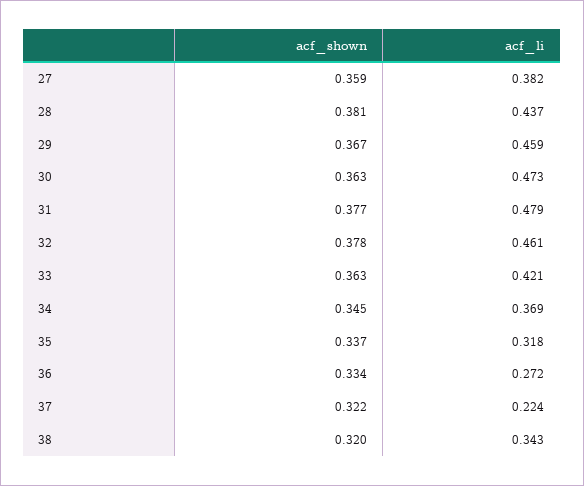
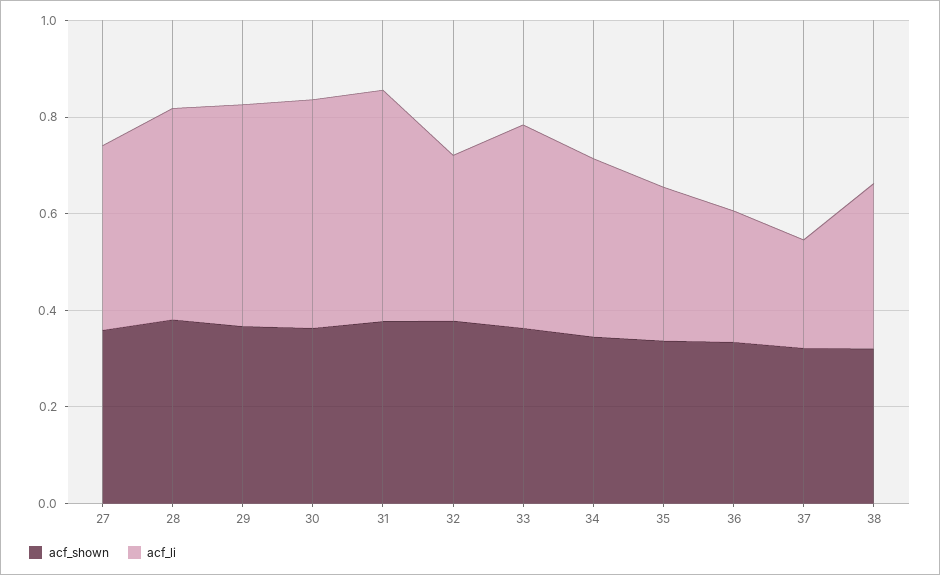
  {
    "acf_shown": {
      "27": 0.359,
      "28": 0.381,
      "29": 0.367,
      "30": 0.363,
      "31": 0.377,
      "32": 0.378,
      "33": 0.363,
      "34": 0.345,
      "35": 0.337,
      "36": 0.334,
      "37": 0.322,
      "38": 0.32
    },
    "acf_li": {
      "27": 0.382,
      "28": 0.437,
      "29": 0.459,
      "30": 0.473,
      "31": 0.479,
-     "32": 0.461,
+     "32": 0.35,
      "33": 0.421,
      "34": 0.369,
      "35": 0.318,
      "36": 0.272,
      "37": 0.224,
      "38": 0.343
    }
  }

